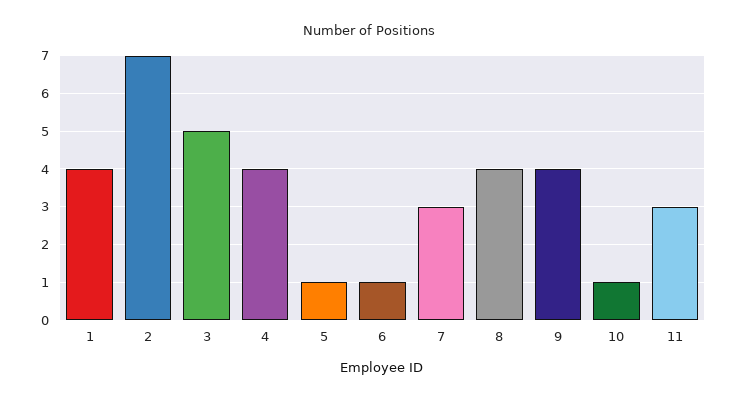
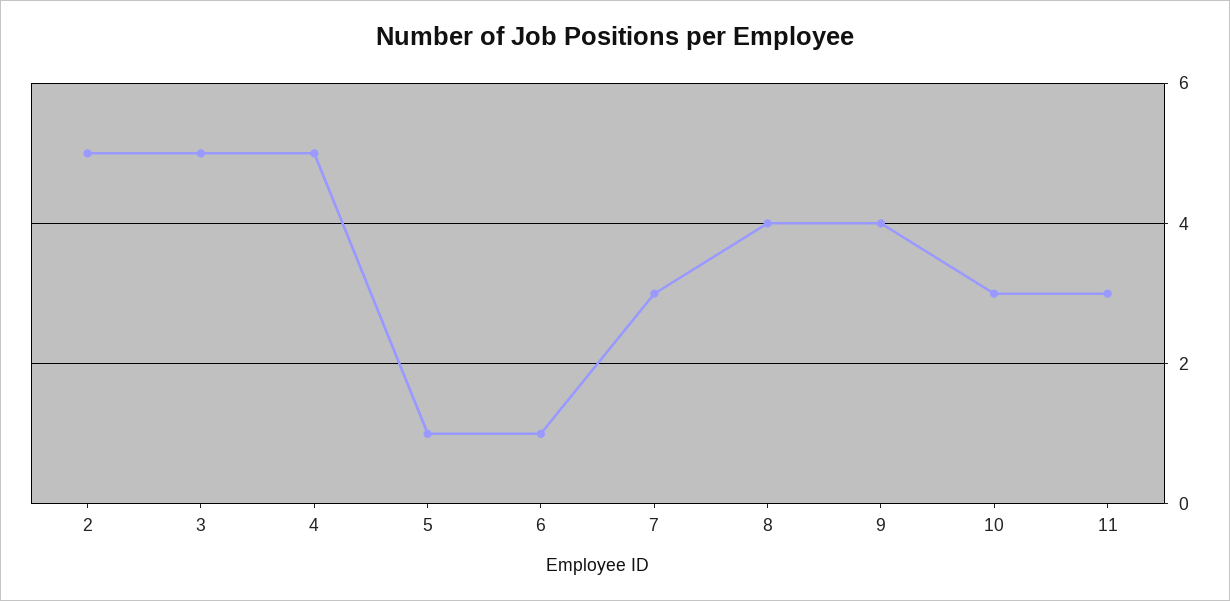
  {
-   "1": 4,
-   "2": 7,
+   "2": 5,
    "3": 5,
-   "4": 4,
+   "4": 5,
    "5": 1,
    "6": 1,
    "7": 3,
    "8": 4,
    "9": 4,
-   "10": 1,
+   "10": 3,
    "11": 3
  }

